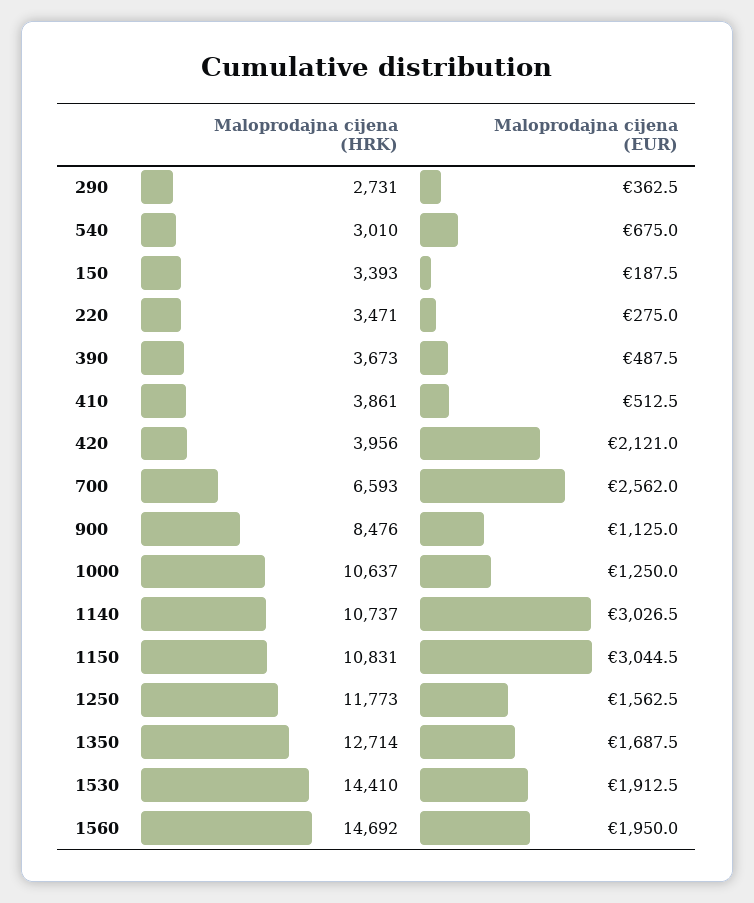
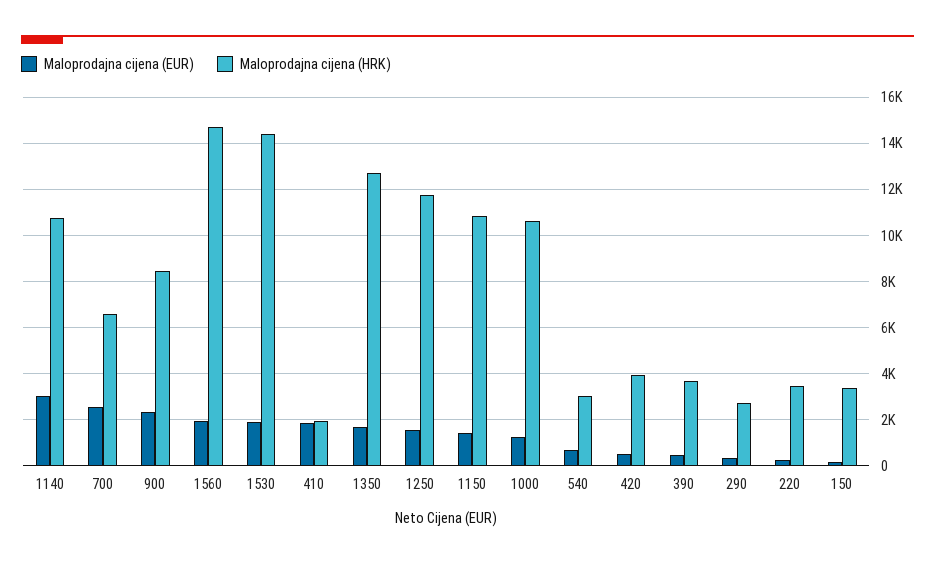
  {
    "Maloprodajna cijena (HRK)": {
      "290": 2731,
      "540": 3010,
      "150": 3393,
      "220": 3471,
      "390": 3673,
-     "410": 3861,
+     "410": 2000,
      "420": 3956,
      "700": 6593,
      "900": 8476,
      "1000": 10637,
      "1140": 10737,
      "1150": 10831,
      "1250": 11773,
      "1350": 12714,
      "1530": 14410,
      "1560": 14692
    },
    "Maloprodajna cijena (EUR)": {
      "290": 362.5,
      "540": 675,
      "150": 187.5,
      "220": 275,
      "390": 487.5,
-     "410": 512.5,
+     "410": 2000,
-     "420": 2121,
+     "420": 500,
      "700": 2562,
-     "900": 1125,
+     "900": 2500,
      "1000": 1250,
      "1140": 3026.5,
-     "1150": 3044.5,
+     "1150": 1500,
      "1250": 1562.5,
      "1350": 1687.5,
      "1530": 1912.5,
      "1560": 1950
    }
  }

